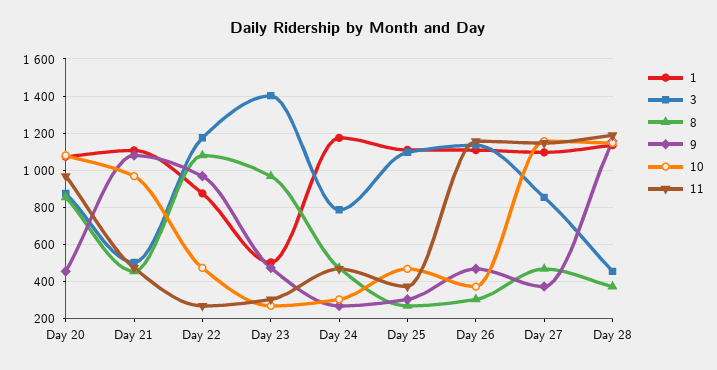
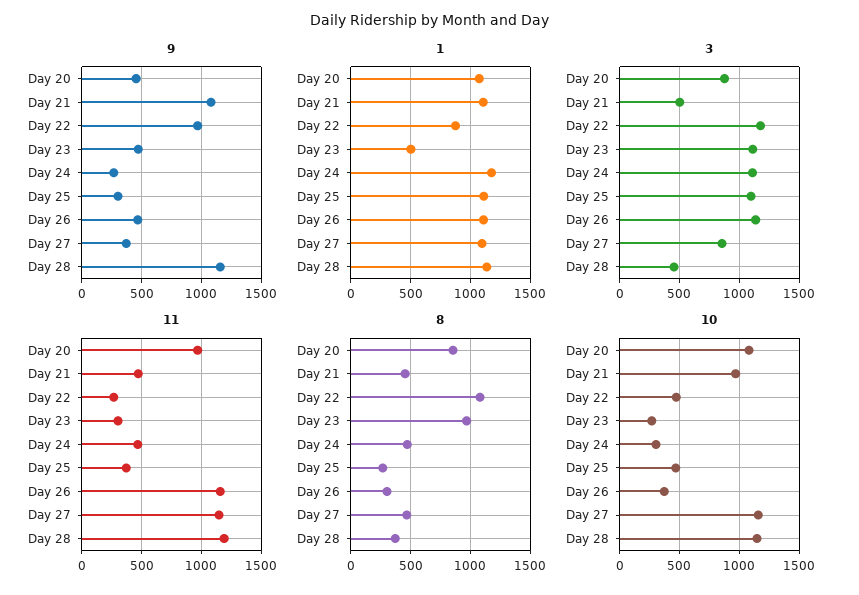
  {
    "1": {
      "Day 20": 1050,
      "Day 21": 1100,
      "Day 22": 900,
      "Day 23": 500,
      "Day 24": 1200,
      "Day 25": 1100,
      "Day 26": 1100,
      "Day 27": 1100,
      "Day 28": 1150
    },
    "3": {
      "Day 20": 900,
      "Day 21": 500,
      "Day 22": 1200,
-     "Day 23": 1400,
+     "Day 23": 1100,
-     "Day 24": 800,
+     "Day 24": 1100,
      "Day 25": 1100,
      "Day 26": 1150,
      "Day 27": 850,
      "Day 28": 450
    },
    "8": {
      "Day 20": 850,
      "Day 21": 450,
      "Day 22": 1100,
      "Day 23": 950,
      "Day 24": 450,
      "Day 25": 250,
      "Day 26": 300,
      "Day 27": 450,
      "Day 28": 350
    },
    "9": {
      "Day 20": 450,
      "Day 21": 1100,
      "Day 22": 950,
      "Day 23": 450,
      "Day 24": 250,
      "Day 25": 300,
      "Day 26": 450,
      "Day 27": 350,
      "Day 28": 1150
    },
    "10": {
      "Day 20": 1100,
      "Day 21": 950,
      "Day 22": 450,
      "Day 23": 250,
      "Day 24": 300,
      "Day 25": 450,
      "Day 26": 350,
      "Day 27": 1150,
      "Day 28": 1150
    },
    "11": {
      "Day 20": 950,
      "Day 21": 450,
      "Day 22": 250,
      "Day 23": 300,
      "Day 24": 450,
      "Day 25": 350,
      "Day 26": 1150,
      "Day 27": 1150,
      "Day 28": 1200
    }
  }

